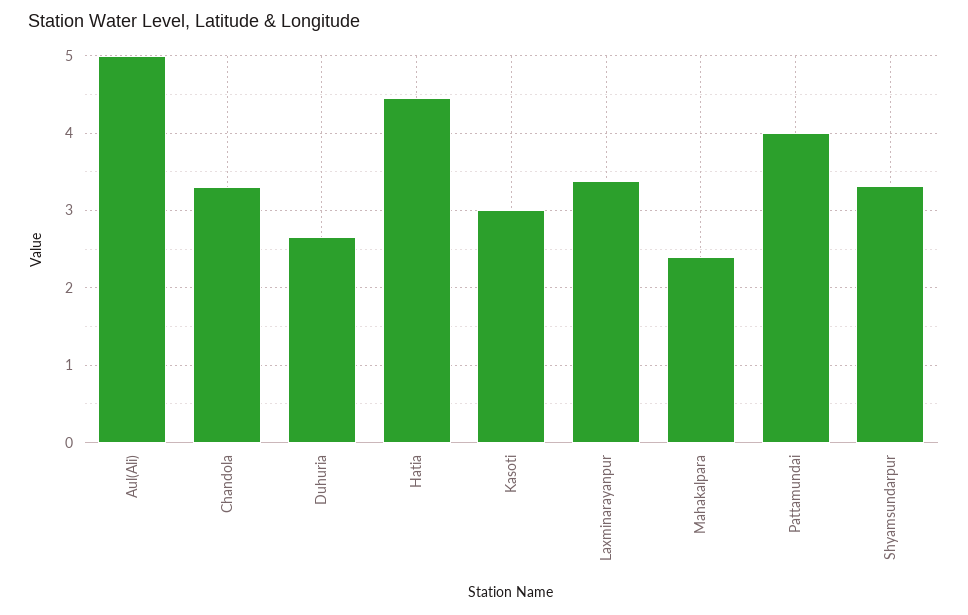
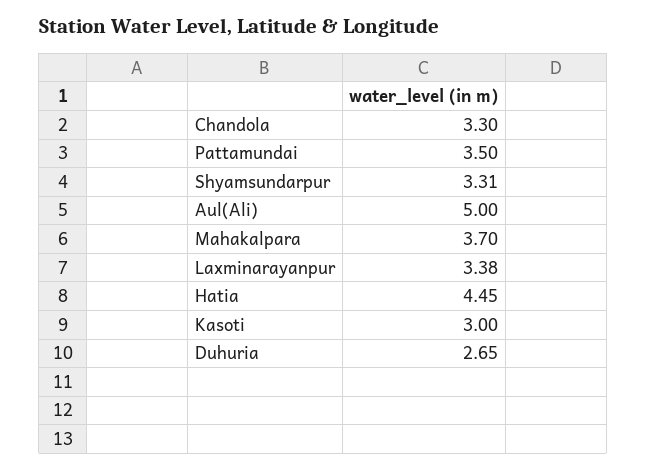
  {
    "Aul(Ali)": 5,
    "Chandola": 3.3,
    "Duhuria": 2.65,
    "Hatia": 4.45,
    "Kasoti": 3,
    "Laxminarayanpur": 3.38,
-   "Mahakalpara": 2.4,
+   "Mahakalpara": 3.7,
-   "Pattamundai": 4,
+   "Pattamundai": 3.5,
    "Shyamsundarpur": 3.31
  }

